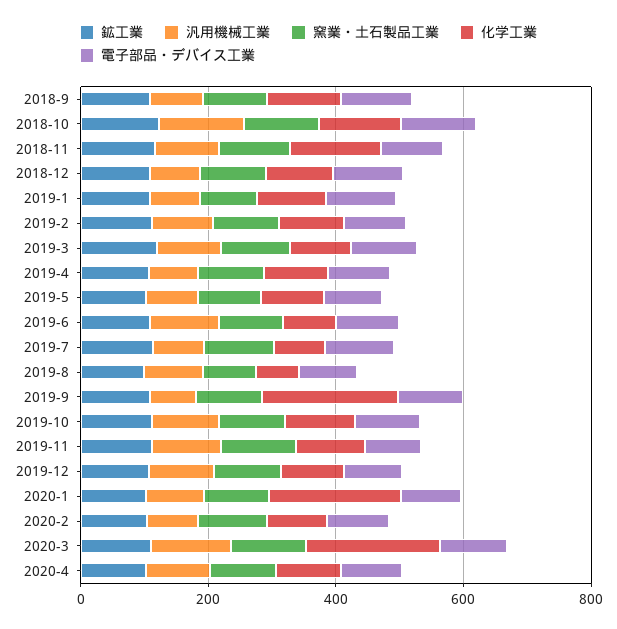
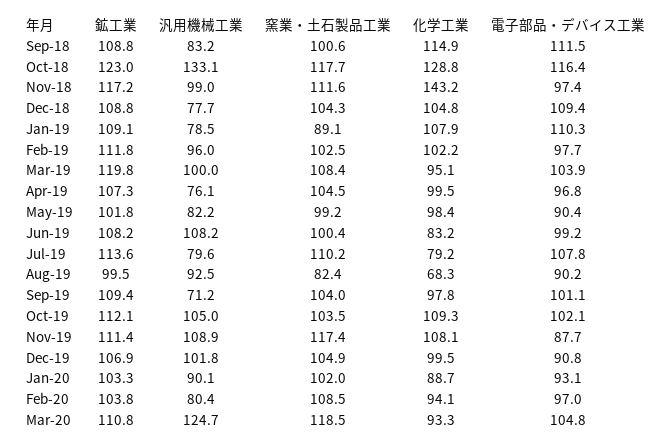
  {
    "鉱工業": {
      "2018-9": 108.8,
      "2018-10": 123,
      "2018-11": 117.2,
      "2018-12": 108.8,
      "2019-1": 109.1,
      "2019-2": 111.8,
      "2019-3": 119.8,
      "2019-4": 107.3,
      "2019-5": 101.8,
      "2019-6": 108.2,
      "2019-7": 113.6,
      "2019-8": 99.5,
      "2019-9": 109.4,
      "2019-10": 112.1,
      "2019-11": 111.4,
      "2019-12": 106.9,
      "2020-1": 103.3,
      "2020-2": 103.8,
-     "2020-3": 110.8,
+     "2020-3": 110.8
-     "2020-4": 100
    },
    "汎用機械工業": {
      "2018-9": 83.2,
      "2018-10": 133.1,
      "2018-11": 99,
      "2018-12": 77.7,
      "2019-1": 78.5,
      "2019-2": 96,
      "2019-3": 100,
      "2019-4": 76.1,
      "2019-5": 82.2,
      "2019-6": 108.2,
      "2019-7": 79.6,
      "2019-8": 92.5,
      "2019-9": 71.2,
      "2019-10": 105,
      "2019-11": 108.9,
      "2019-12": 101.8,
      "2020-1": 90.1,
      "2020-2": 80.4,
-     "2020-3": 124.7,
+     "2020-3": 124.7
-     "2020-4": 100
    },
    "窯業・土石製品工業": {
      "2018-9": 100.6,
      "2018-10": 117.7,
      "2018-11": 111.6,
      "2018-12": 104.3,
      "2019-1": 89.1,
      "2019-2": 102.5,
      "2019-3": 108.4,
      "2019-4": 104.5,
      "2019-5": 99.2,
      "2019-6": 100.4,
      "2019-7": 110.2,
      "2019-8": 82.4,
      "2019-9": 104,
      "2019-10": 103.5,
      "2019-11": 117.4,
      "2019-12": 104.9,
      "2020-1": 102,
      "2020-2": 108.5,
-     "2020-3": 118.5,
+     "2020-3": 118.5
-     "2020-4": 100
    },
    "化学工業": {
      "2018-9": 114.9,
      "2018-10": 128.8,
      "2018-11": 143.2,
      "2018-12": 104.8,
      "2019-1": 107.9,
      "2019-2": 102.2,
      "2019-3": 95.1,
      "2019-4": 99.5,
      "2019-5": 98.4,
      "2019-6": 83.2,
      "2019-7": 79.2,
      "2019-8": 68.3,
-     "2019-9": 200,
+     "2019-9": 97.8,
      "2019-10": 109.3,
      "2019-11": 108.1,
      "2019-12": 99.5,
-     "2020-1": 200,
+     "2020-1": 88.7,
      "2020-2": 94.1,
-     "2020-3": 200,
+     "2020-3": 93.3
-     "2020-4": 100
    },
    "電子部品・デバイス工業": {
      "2018-9": 111.5,
      "2018-10": 116.4,
      "2018-11": 97.4,
      "2018-12": 109.4,
      "2019-1": 110.3,
      "2019-2": 97.7,
      "2019-3": 103.9,
      "2019-4": 96.8,
      "2019-5": 90.4,
      "2019-6": 99.2,
      "2019-7": 107.8,
      "2019-8": 90.2,
      "2019-9": 101.1,
      "2019-10": 102.1,
      "2019-11": 87.7,
      "2019-12": 90.8,
      "2020-1": 93.1,
      "2020-2": 97,
-     "2020-3": 104.8,
+     "2020-3": 104.8
-     "2020-4": 100
    }
  }

